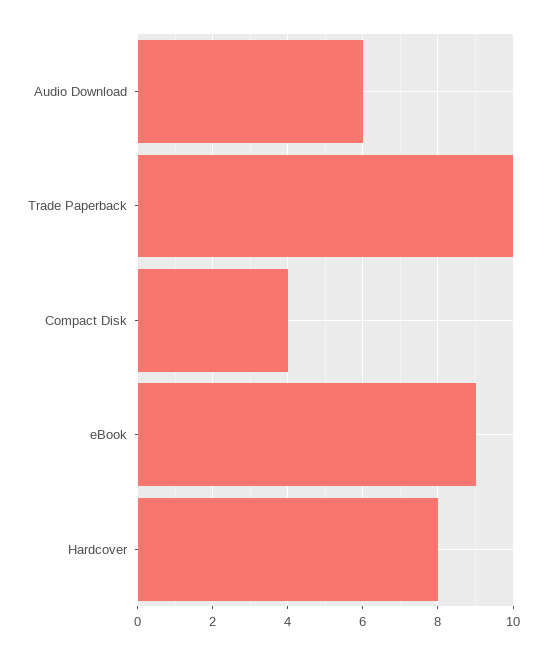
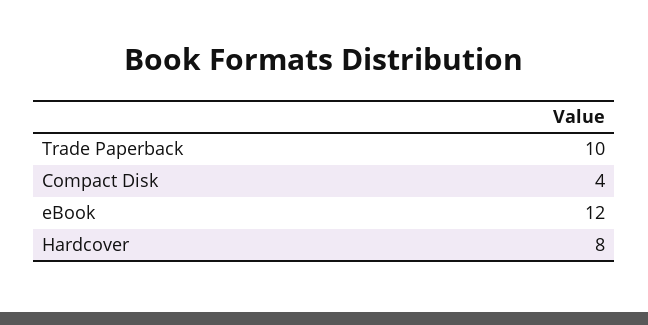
  {
-   "Audio Download": 6,
    "Trade Paperback": 10,
    "Compact Disk": 4,
-   "eBook": 9,
+   "eBook": 12,
    "Hardcover": 8
  }

